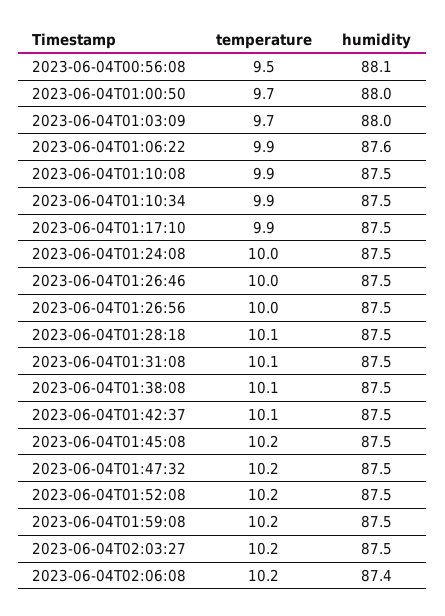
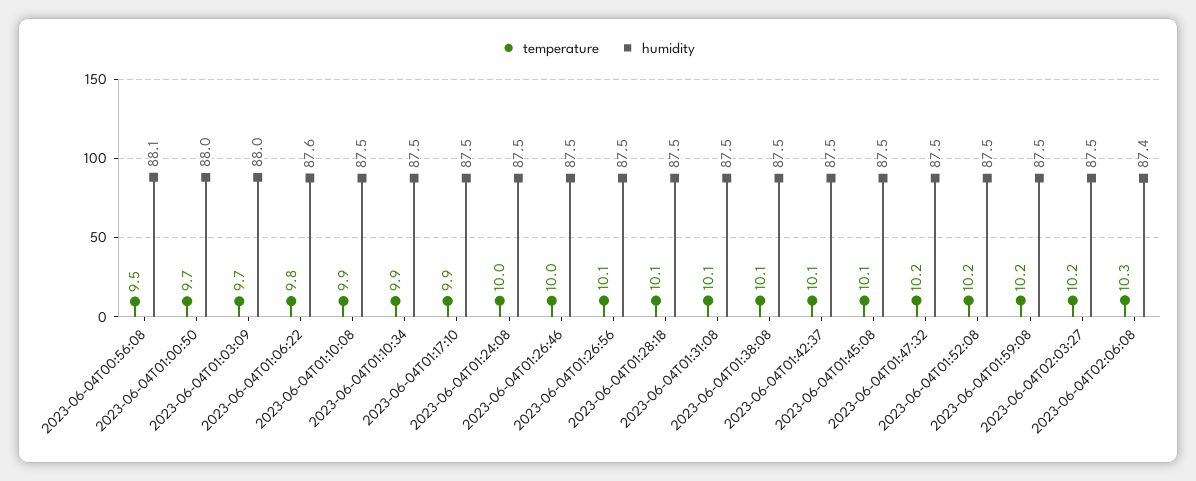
  {
    "temperature": {
      "2023-06-04T00:56:08": 9.5,
      "2023-06-04T01:00:50": 9.7,
      "2023-06-04T01:03:09": 9.7,
-     "2023-06-04T01:06:22": 9.9,
+     "2023-06-04T01:06:22": 9.8,
      "2023-06-04T01:10:08": 9.9,
      "2023-06-04T01:10:34": 9.9,
      "2023-06-04T01:17:10": 9.9,
      "2023-06-04T01:24:08": 10,
      "2023-06-04T01:26:46": 10,
-     "2023-06-04T01:26:56": 10,
+     "2023-06-04T01:26:56": 10.1,
      "2023-06-04T01:28:18": 10.1,
      "2023-06-04T01:31:08": 10.1,
      "2023-06-04T01:38:08": 10.1,
      "2023-06-04T01:42:37": 10.1,
-     "2023-06-04T01:45:08": 10.2,
+     "2023-06-04T01:45:08": 10.1,
      "2023-06-04T01:47:32": 10.2,
      "2023-06-04T01:52:08": 10.2,
      "2023-06-04T01:59:08": 10.2,
      "2023-06-04T02:03:27": 10.2,
-     "2023-06-04T02:06:08": 10.2
+     "2023-06-04T02:06:08": 10.3
    },
    "humidity": {
      "2023-06-04T00:56:08": 88.1,
      "2023-06-04T01:00:50": 88,
      "2023-06-04T01:03:09": 88,
      "2023-06-04T01:06:22": 87.6,
      "2023-06-04T01:10:08": 87.5,
      "2023-06-04T01:10:34": 87.5,
      "2023-06-04T01:17:10": 87.5,
      "2023-06-04T01:24:08": 87.5,
      "2023-06-04T01:26:46": 87.5,
      "2023-06-04T01:26:56": 87.5,
      "2023-06-04T01:28:18": 87.5,
      "2023-06-04T01:31:08": 87.5,
      "2023-06-04T01:38:08": 87.5,
      "2023-06-04T01:42:37": 87.5,
      "2023-06-04T01:45:08": 87.5,
      "2023-06-04T01:47:32": 87.5,
      "2023-06-04T01:52:08": 87.5,
      "2023-06-04T01:59:08": 87.5,
      "2023-06-04T02:03:27": 87.5,
      "2023-06-04T02:06:08": 87.4
    }
  }

